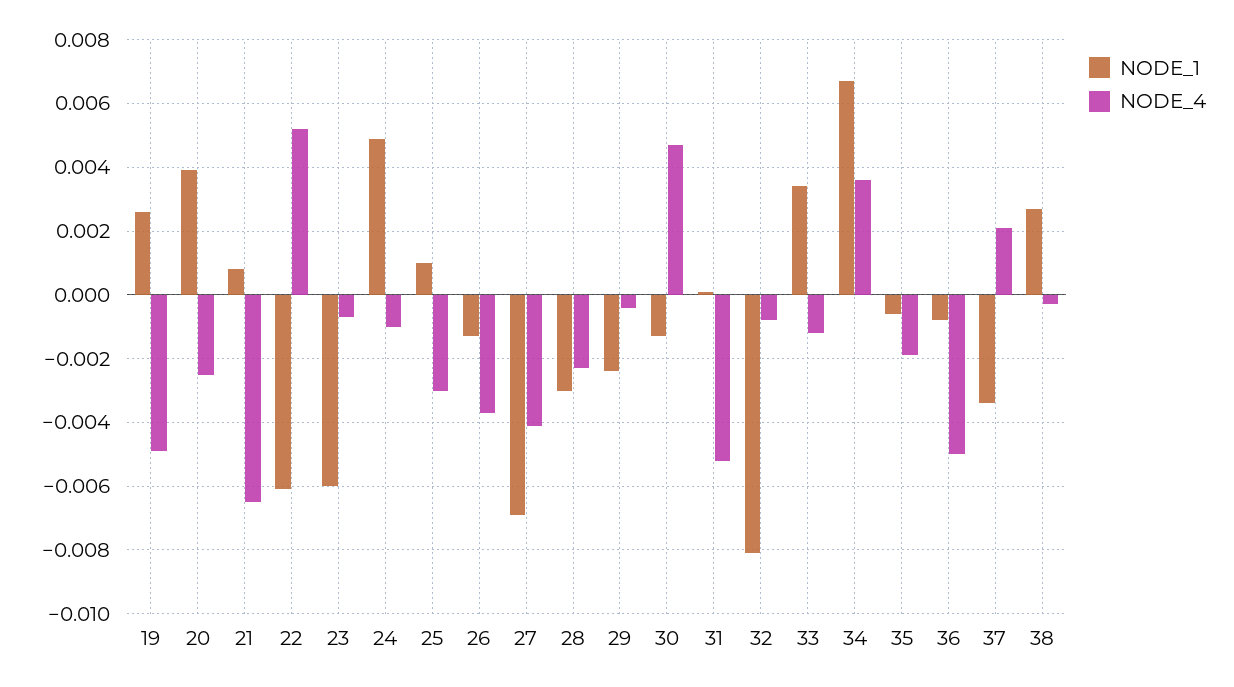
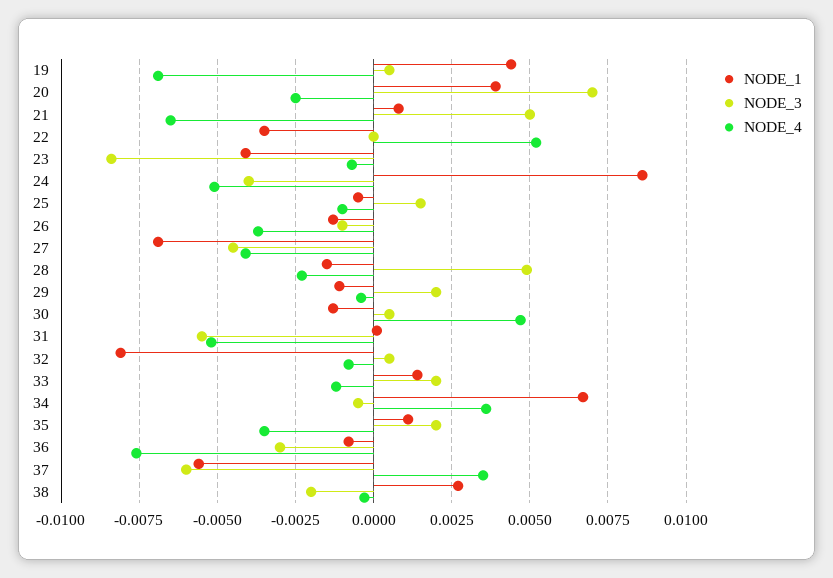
  {
    "NODE_1": {
-     "19": 0.0025,
+     "19": 0.0045,
      "20": 0.004,
      "21": 0.001,
-     "22": -0.006,
+     "22": -0.0035,
-     "23": -0.006,
+     "23": -0.004,
-     "24": 0.005,
+     "24": 0.0085,
-     "25": 0.001,
+     "25": -0.0005,
      "26": -0.0015,
      "27": -0.007,
-     "28": -0.003,
+     "28": -0.0015,
-     "29": -0.0025,
+     "29": -0.001,
      "30": -0.0015,
      "31": 0,
      "32": -0.008,
-     "33": 0.0035,
+     "33": 0.0015,
      "34": 0.0065,
-     "35": -0.0005,
+     "35": 0.001,
      "36": -0.001,
-     "37": -0.0035,
+     "37": -0.0055,
      "38": 0.0025
    },
    "NODE_4": {
-     "19": -0.005,
+     "19": -0.007,
      "20": -0.0025,
      "21": -0.0065,
      "22": 0.005,
      "23": -0.0005,
-     "24": -0.001,
+     "24": -0.005,
-     "25": -0.003,
+     "25": -0.001,
      "26": -0.0035,
      "27": -0.004,
      "28": -0.0025,
      "29": -0.0005,
      "30": 0.0045,
      "31": -0.005,
      "32": -0.001,
      "33": -0.001,
      "34": 0.0035,
-     "35": -0.002,
+     "35": -0.0035,
-     "36": -0.005,
+     "36": -0.0075,
-     "37": 0.002,
+     "37": 0.0035,
      "38": -0.0005
-   }
+   },
+   "NODE_3": {
+     "19": 0.0005,
+     "20": 0.007,
+     "21": 0.005,
+     "22": 0,
+     "23": -0.0085,
+     "24": -0.004,
+     "25": 0.0015,
+     "26": -0.001,
+     "27": -0.0045,
+     "28": 0.005,
+     "29": 0.002,
+     "30": 0.0005,
+     "31": -0.0055,
+     "32": 0.0005,
+     "33": 0.002,
+     "34": -0.0005,
+     "35": 0.002,
+     "36": -0.003,
+     "37": -0.006,
+     "38": -0.002
+   }
  }

